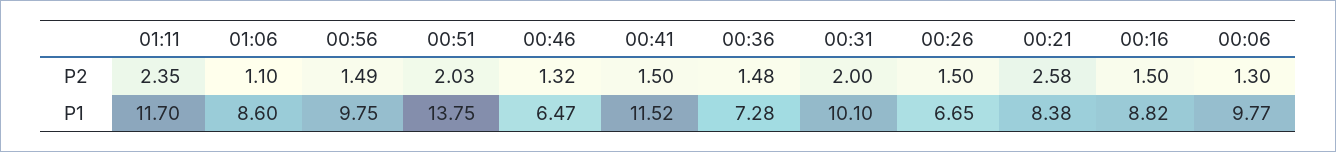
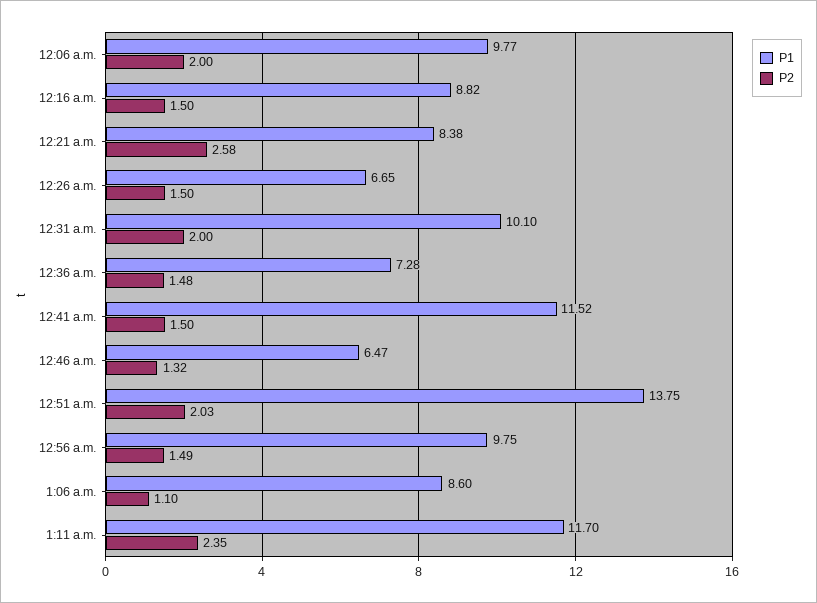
  {
    "P2": {
      "01:11": 2.35,
      "01:06": 1.1,
      "00:56": 1.49,
      "00:51": 2.03,
      "00:46": 1.32,
      "00:41": 1.5,
      "00:36": 1.48,
      "00:31": 2,
      "00:26": 1.5,
      "00:21": 2.58,
      "00:16": 1.5,
-     "00:06": 1.3
+     "00:06": 2
    },
    "P1": {
      "01:11": 11.7,
      "01:06": 8.6,
      "00:56": 9.75,
      "00:51": 13.75,
      "00:46": 6.47,
      "00:41": 11.52,
      "00:36": 7.28,
      "00:31": 10.1,
      "00:26": 6.65,
      "00:21": 8.38,
      "00:16": 8.82,
      "00:06": 9.77
    }
  }

